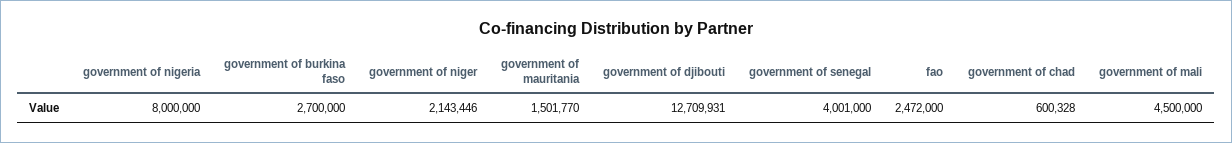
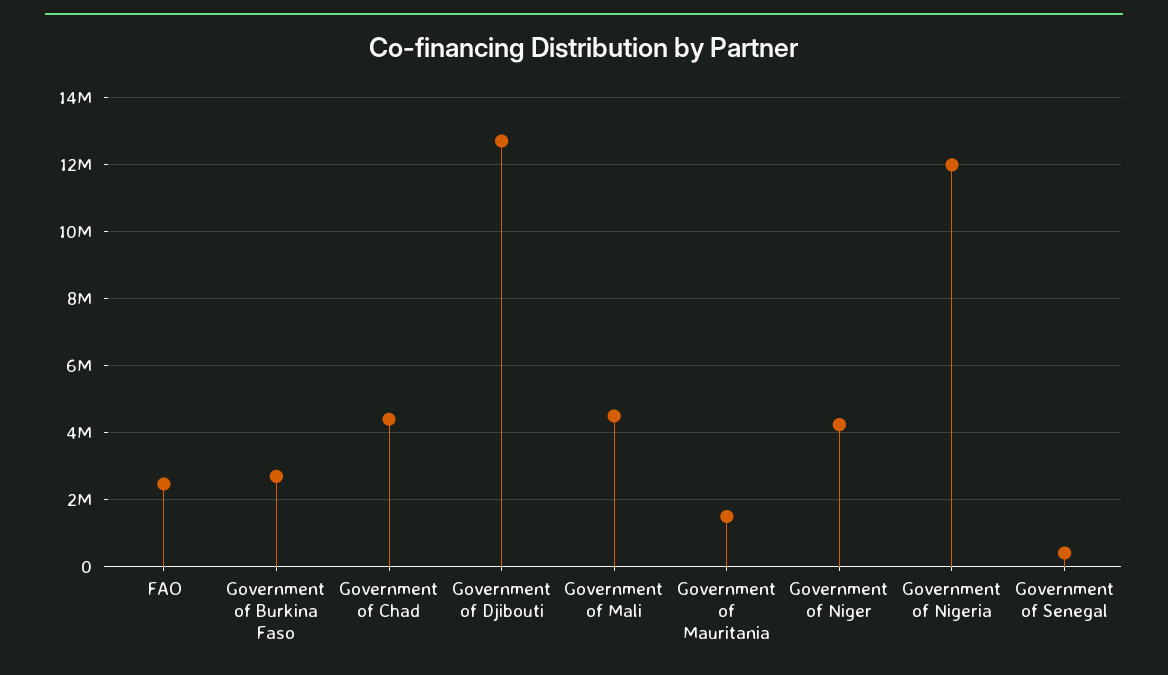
  {
-   "government of nigeria": 8000000,
+   "government of nigeria": 12000000,
    "government of burkina faso": 2700000,
-   "government of niger": 2143446,
+   "government of niger": 4200000,
    "government of mauritania": 1501770,
    "government of djibouti": 12709931,
-   "government of senegal": 4001000,
+   "government of senegal": 400000,
    "fao": 2472000,
-   "government of chad": 600328,
+   "government of chad": 4400000,
    "government of mali": 4500000
  }

